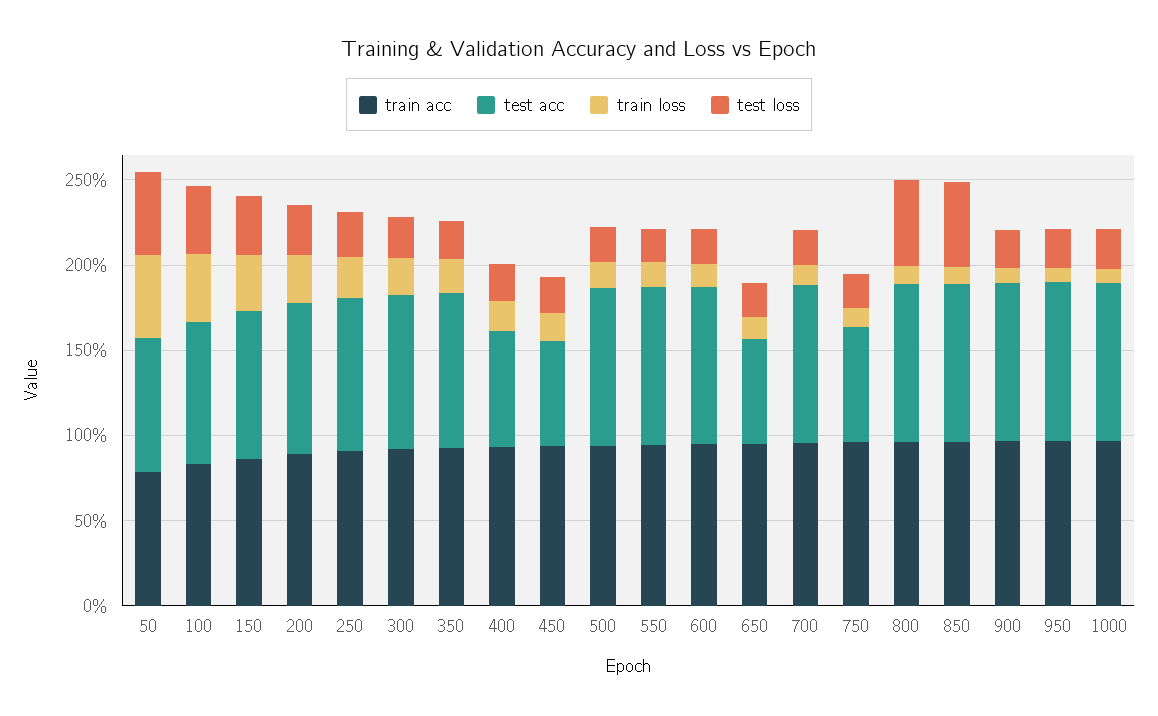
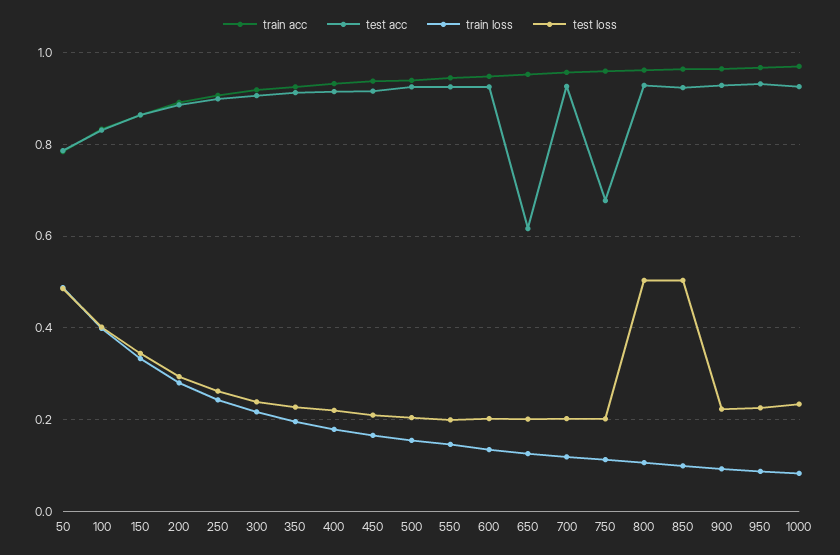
  {
    "train acc": {
      "50": 0.78,
      "100": 0.84,
      "150": 0.86,
      "200": 0.9,
      "250": 0.9,
      "300": 0.92,
      "350": 0.92,
      "400": 0.94,
      "450": 0.94,
      "500": 0.94,
      "550": 0.94,
      "600": 0.94,
      "650": 0.96,
      "700": 0.96,
      "750": 0.96,
      "800": 0.96,
      "850": 0.96,
      "900": 0.96,
      "950": 0.96,
      "1000": 0.98
    },
    "test acc": {
      "50": 0.78,
      "100": 0.84,
      "150": 0.86,
      "200": 0.88,
      "250": 0.9,
      "300": 0.9,
      "350": 0.92,
-     "400": 0.7,
+     "400": 0.92,
-     "450": 0.6,
+     "450": 0.92,
      "500": 0.92,
      "550": 0.92,
      "600": 0.92,
      "650": 0.62,
      "700": 0.92,
      "750": 0.68,
      "800": 0.92,
      "850": 0.92,
      "900": 0.92,
      "950": 0.94,
      "1000": 0.92
    },
    "train loss": {
      "50": 0.48,
      "100": 0.4,
      "150": 0.34,
      "200": 0.28,
      "250": 0.24,
      "300": 0.22,
      "350": 0.2,
      "400": 0.18,
      "450": 0.16,
      "500": 0.16,
      "550": 0.14,
      "600": 0.14,
      "650": 0.12,
      "700": 0.12,
      "750": 0.12,
      "800": 0.1,
      "850": 0.1,
      "900": 0.1,
      "950": 0.08,
      "1000": 0.08
    },
    "test loss": {
      "50": 0.48,
      "100": 0.4,
      "150": 0.34,
      "200": 0.3,
      "250": 0.26,
      "300": 0.24,
      "350": 0.22,
      "400": 0.22,
      "450": 0.2,
      "500": 0.2,
      "550": 0.2,
      "600": 0.2,
      "650": 0.2,
      "700": 0.2,
      "750": 0.2,
      "800": 0.5,
      "850": 0.5,
      "900": 0.22,
      "950": 0.22,
      "1000": 0.24
    }
  }

